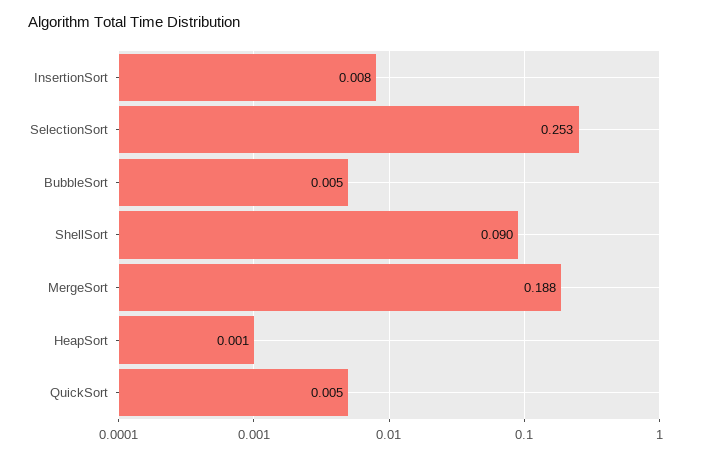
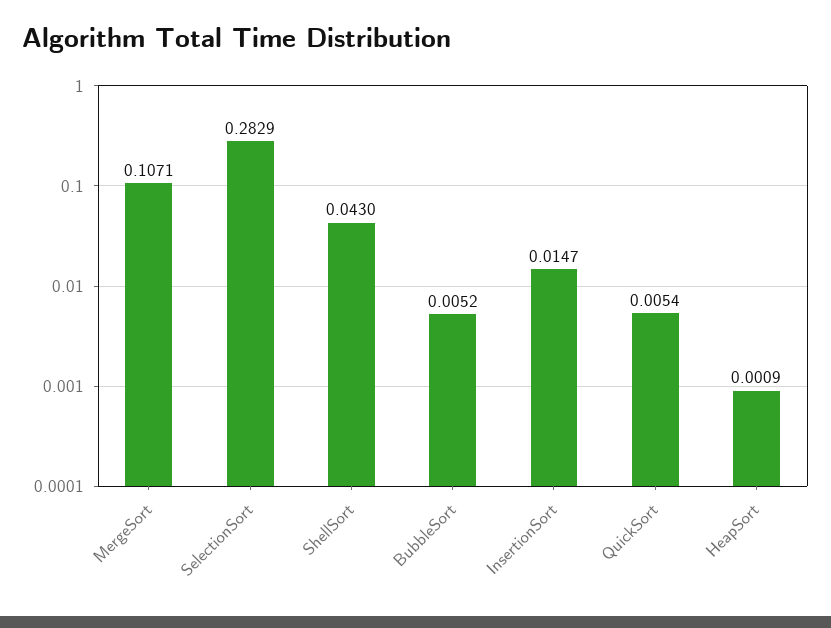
  {
-   "InsertionSort": 0.008,
+   "InsertionSort": 0.0147,
-   "SelectionSort": 0.253,
+   "SelectionSort": 0.2829,
    "BubbleSort": 0.0052,
-   "ShellSort": 0.09,
+   "ShellSort": 0.043,
-   "MergeSort": 0.188,
+   "MergeSort": 0.1071,
    "HeapSort": 0.0009,
    "QuickSort": 0.0054
  }

